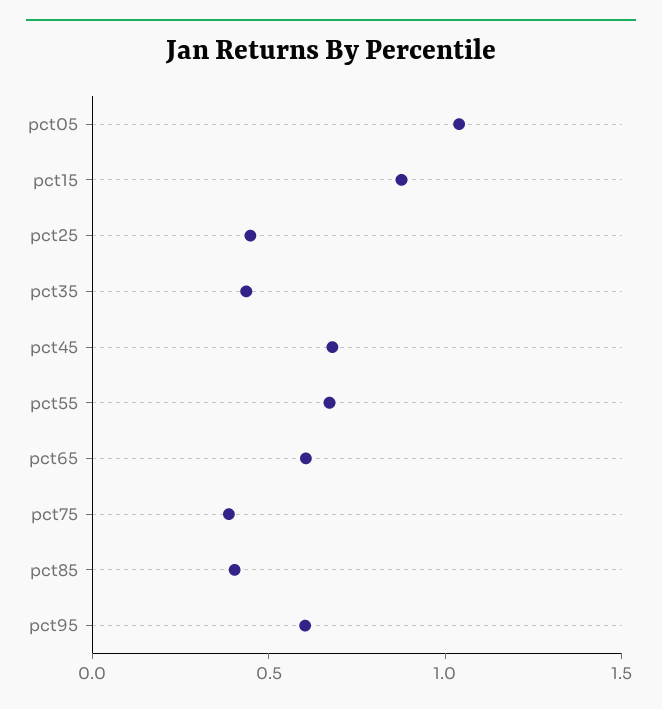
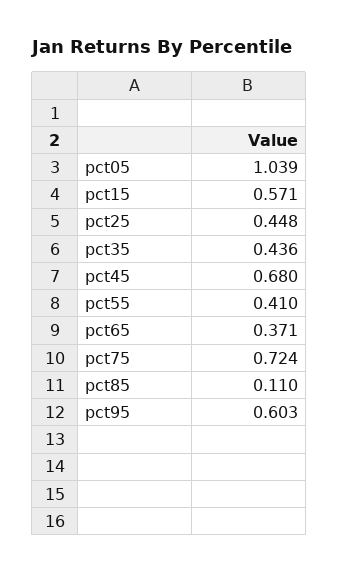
  {
    "pct05": 1.039,
-   "pct15": 0.9,
+   "pct15": 0.571,
    "pct25": 0.448,
    "pct35": 0.436,
    "pct45": 0.68,
-   "pct55": 0.7,
+   "pct55": 0.41,
-   "pct65": 0.6,
+   "pct65": 0.371,
-   "pct75": 0.4,
+   "pct75": 0.724,
-   "pct85": 0.4,
+   "pct85": 0.11,
    "pct95": 0.603
  }

